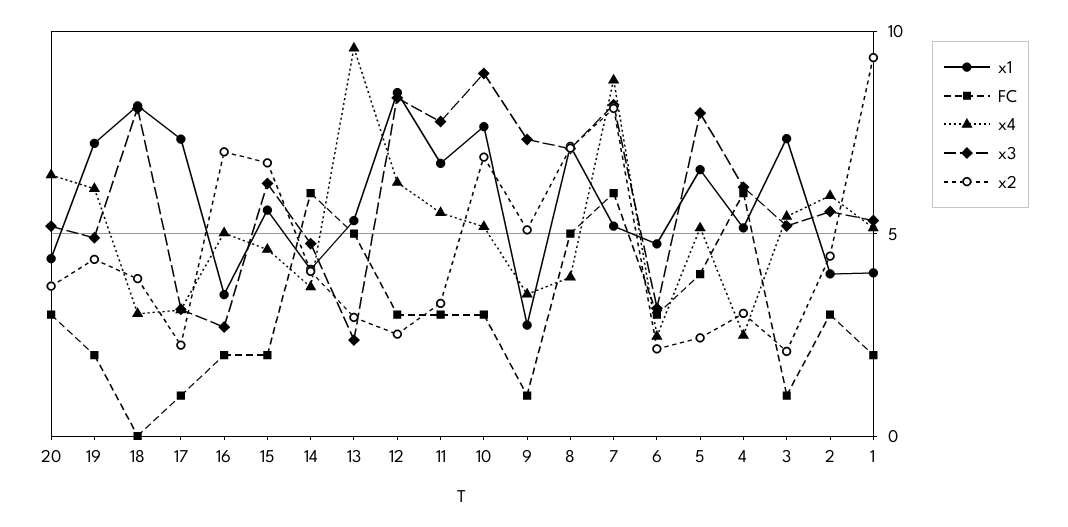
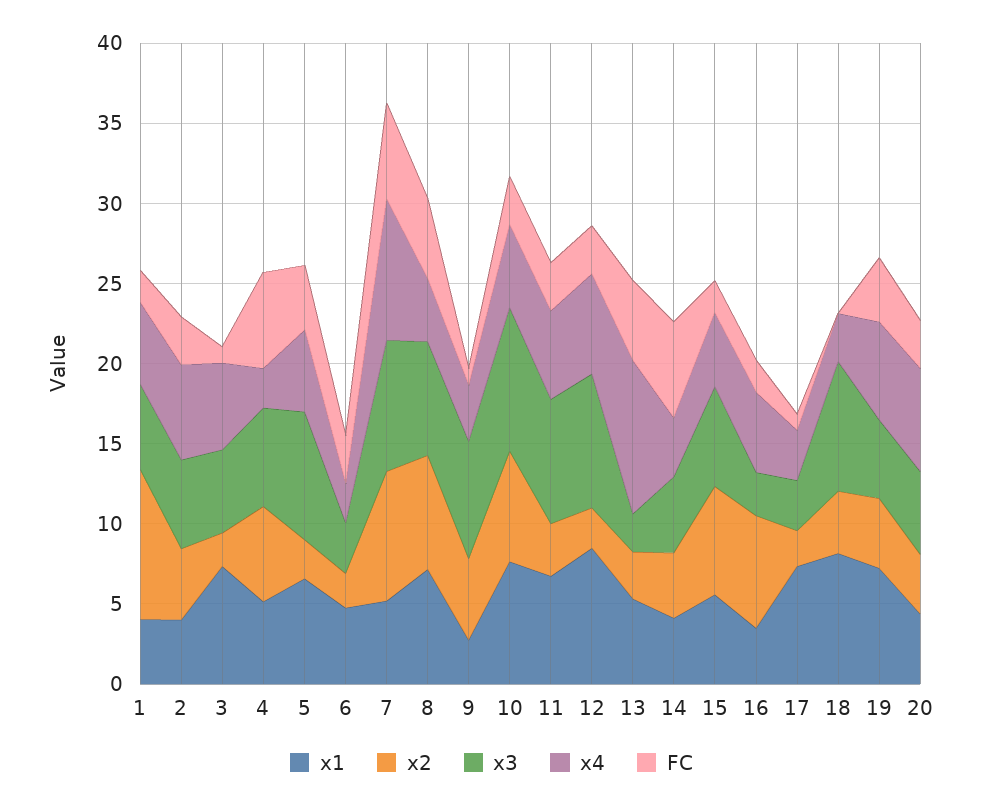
  {
    "x1": {
      "20": 4.5,
      "19": 7,
      "18": 8,
      "17": 7.5,
      "16": 3.5,
      "15": 5.5,
      "14": 4,
      "13": 5.5,
      "12": 8.5,
      "11": 6.5,
      "10": 7.5,
      "9": 2.5,
      "8": 7,
      "7": 5,
      "6": 4.5,
      "5": 6.5,
      "4": 5,
      "3": 7.5,
      "2": 4,
      "1": 4
    },
    "FC": {
      "20": 3,
-     "19": 2,
+     "19": 4,
      "18": 0,
      "17": 1,
      "16": 2,
      "15": 2,
      "14": 6,
      "13": 5,
      "12": 3,
      "11": 3,
      "10": 3,
      "9": 1,
      "8": 5,
      "7": 6,
      "6": 3,
      "5": 4,
      "4": 6,
      "3": 1,
      "2": 3,
      "1": 2
    },
    "x4": {
      "20": 6.5,
      "19": 6,
      "18": 3,
      "17": 3,
      "16": 5,
      "15": 4.5,
      "14": 3.5,
      "13": 9.5,
      "12": 6.5,
      "11": 5.5,
      "10": 5,
      "9": 3.5,
      "8": 4,
      "7": 9,
      "6": 2.5,
      "5": 5,
      "4": 2.5,
      "3": 5.5,
      "2": 6,
      "1": 5
    },
    "x3": {
      "20": 5,
      "19": 5,
      "18": 8,
      "17": 3,
      "16": 2.5,
      "15": 6,
      "14": 5,
      "13": 2.5,
      "12": 8.5,
      "11": 8,
      "10": 9,
      "9": 7.5,
      "8": 7,
      "7": 8,
      "6": 3,
      "5": 8,
      "4": 6,
      "3": 5,
      "2": 5.5,
      "1": 5.5
    },
    "x2": {
      "20": 3.5,
      "19": 4.5,
      "18": 4,
      "17": 2,
      "16": 7,
      "15": 7,
      "14": 4,
      "13": 3,
      "12": 2.5,
      "11": 3.5,
      "10": 7,
      "9": 5,
      "8": 7,
      "7": 8,
      "6": 2,
      "5": 2.5,
-     "4": 3,
+     "4": 6,
      "3": 2,
      "2": 4.5,
      "1": 9.5
    }
  }

